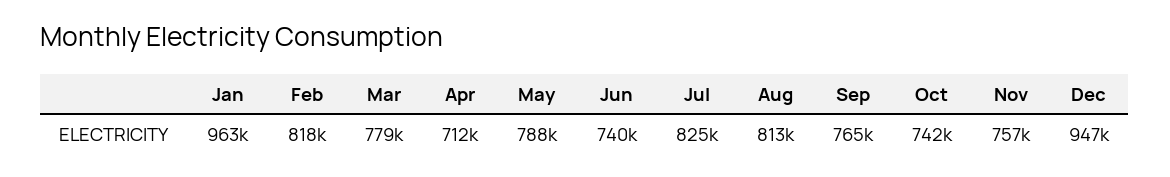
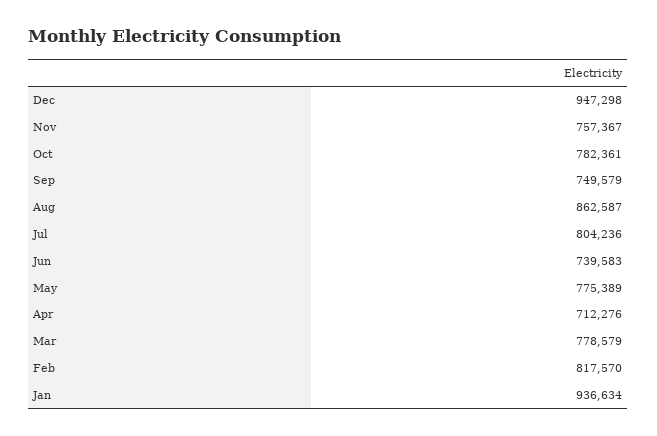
  {
-   "Jan": 963000,
+   "Jan": 936634,
    "Feb": 817570,
    "Mar": 778579,
    "Apr": 712276,
-   "May": 788000,
+   "May": 775389,
    "Jun": 739583,
-   "Jul": 825000,
+   "Jul": 804236,
-   "Aug": 813000,
+   "Aug": 862587,
-   "Sep": 765000,
+   "Sep": 749579,
-   "Oct": 742000,
+   "Oct": 782361,
    "Nov": 757367,
    "Dec": 947298
  }

